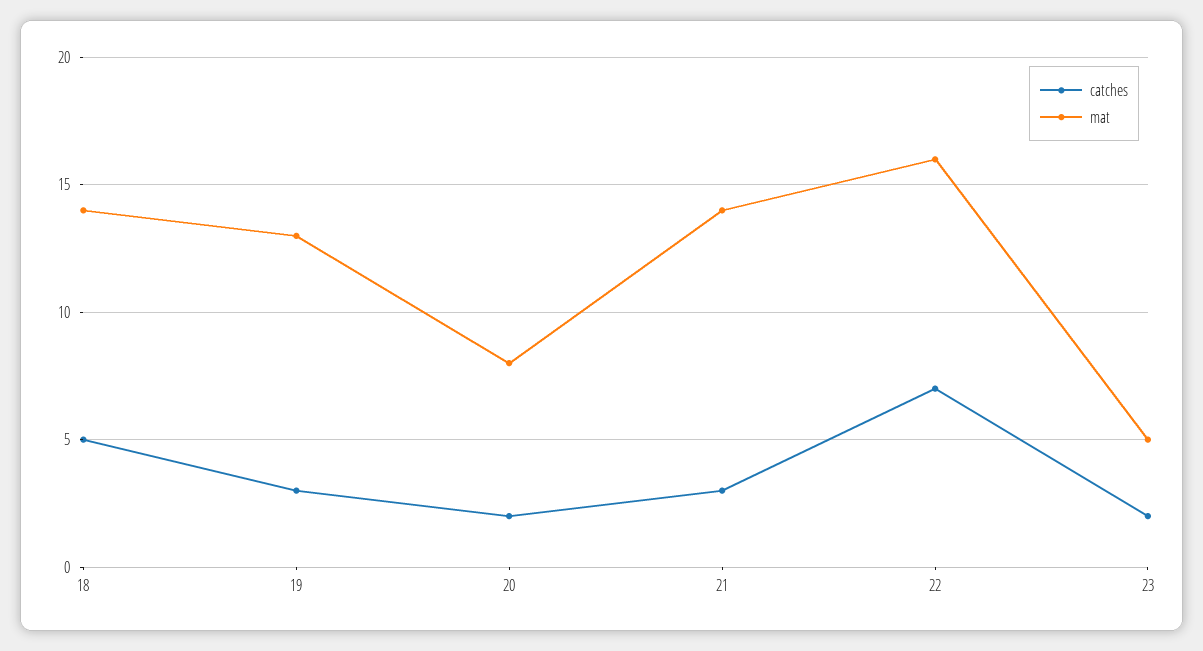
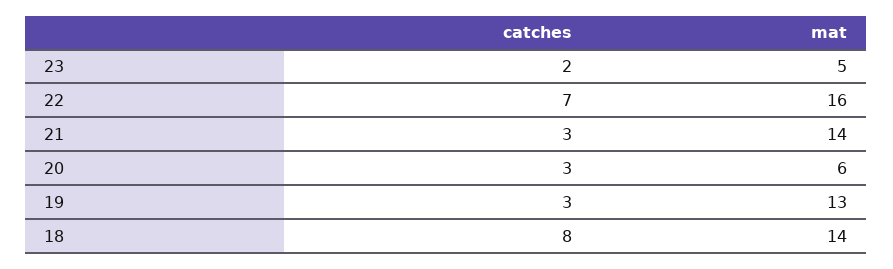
  {
    "catches": {
-     "18": 5,
+     "18": 8,
      "19": 3,
-     "20": 2,
+     "20": 3,
      "21": 3,
      "22": 7,
      "23": 2
    },
    "mat": {
      "18": 14,
      "19": 13,
-     "20": 8,
+     "20": 6,
      "21": 14,
      "22": 16,
      "23": 5
    }
  }

